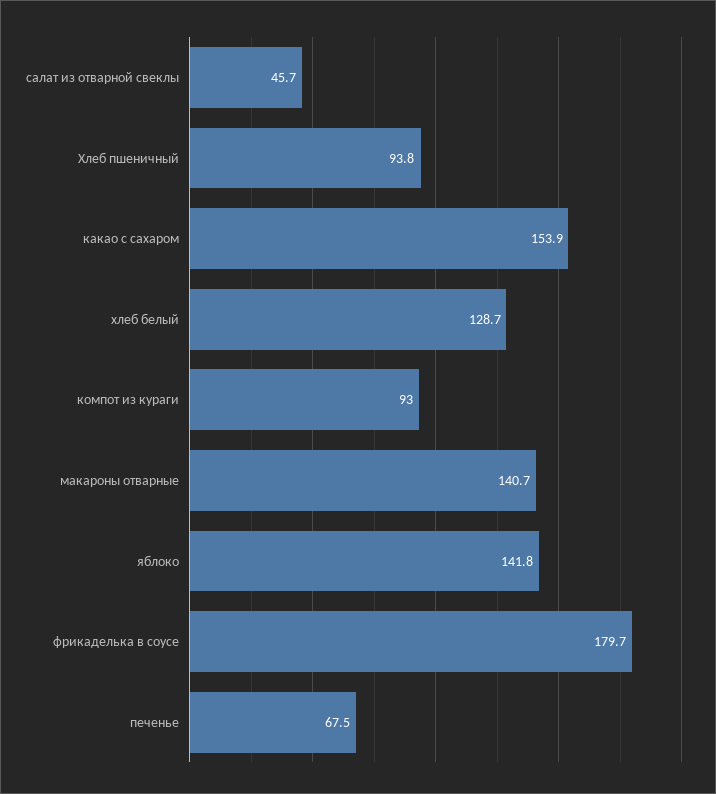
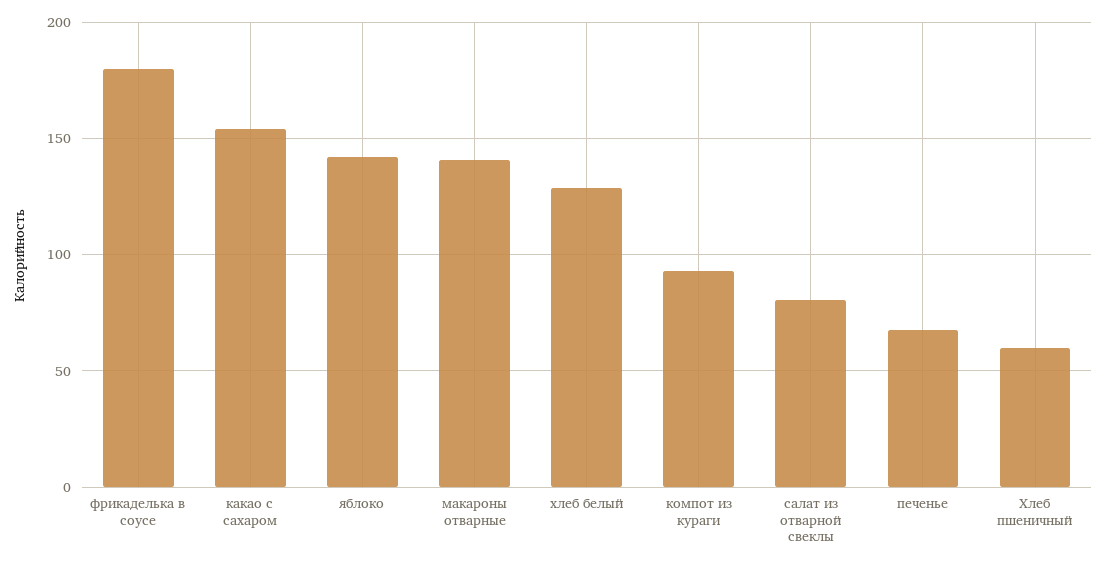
  {
-   "салат из отварной свеклы": 45.7,
+   "салат из отварной свеклы": 80,
-   "Хлеб пшеничный": 93.8,
+   "Хлеб пшеничный": 60,
    "какао с сахаром": 153.9,
    "хлеб белый": 128.7,
    "компот из кураги": 93,
    "макароны отварные": 140.7,
    "яблоко": 141.8,
    "фрикаделька в соусе": 179.7,
    "печенье": 67.5
  }

